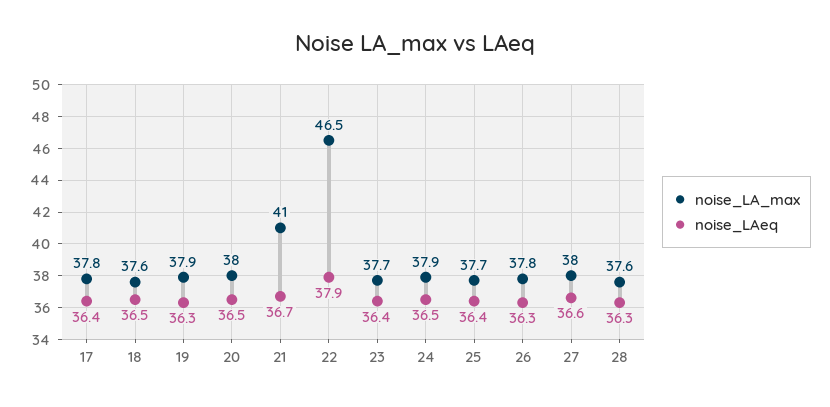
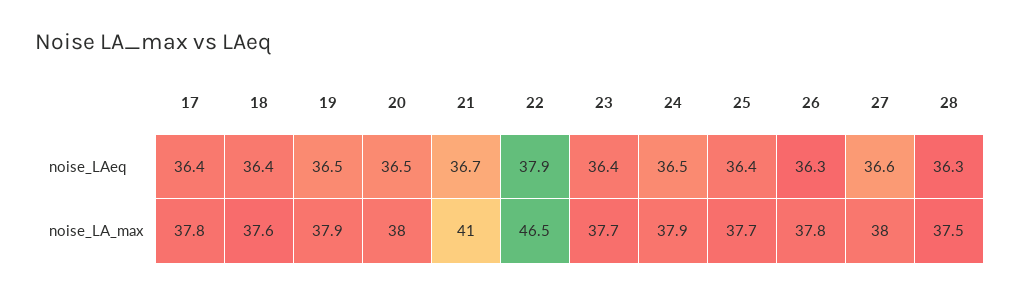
  {
    "noise_LA_max": {
      "17": 37.8,
      "18": 37.6,
      "19": 37.9,
      "20": 38,
      "21": 41,
      "22": 46.5,
      "23": 37.7,
      "24": 37.9,
      "25": 37.7,
      "26": 37.8,
      "27": 38,
-     "28": 37.6
+     "28": 37.5
    },
    "noise_LAeq": {
      "17": 36.4,
-     "18": 36.5,
+     "18": 36.4,
-     "19": 36.3,
+     "19": 36.5,
      "20": 36.5,
      "21": 36.7,
      "22": 37.9,
      "23": 36.4,
      "24": 36.5,
      "25": 36.4,
      "26": 36.3,
      "27": 36.6,
      "28": 36.3
    }
  }

